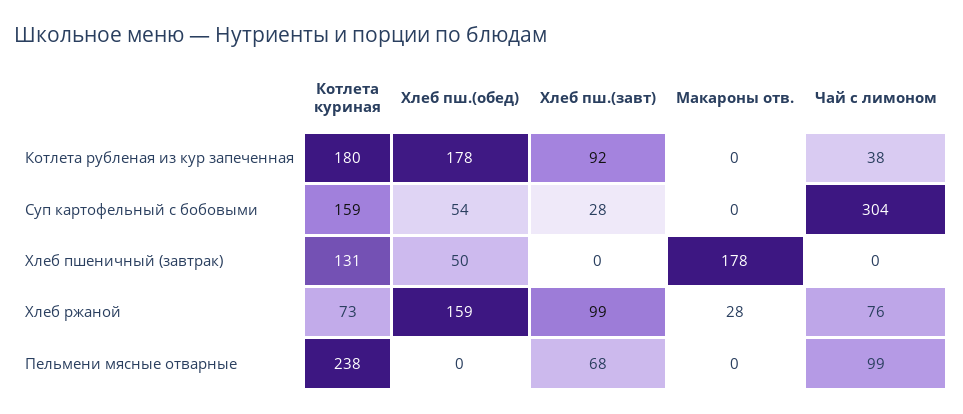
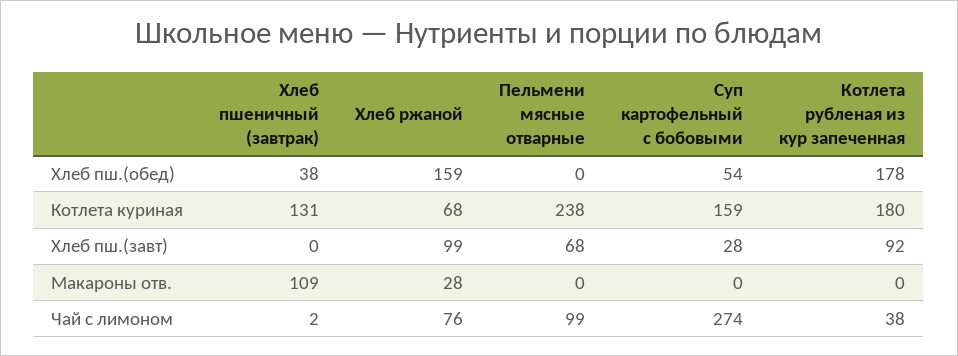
  {
    "Котлета куриная": {
      "Котлета рубленая из кур запеченная": 180,
      "Суп картофельный с бобовыми": 159,
      "Хлеб пшеничный (завтрак)": 131,
-     "Хлеб ржаной": 73,
+     "Хлеб ржаной": 68,
      "Пельмени мясные отварные": 238
    },
    "Хлеб пш.(обед)": {
      "Котлета рубленая из кур запеченная": 178,
      "Суп картофельный с бобовыми": 54,
-     "Хлеб пшеничный (завтрак)": 50,
+     "Хлеб пшеничный (завтрак)": 38,
      "Хлеб ржаной": 159,
      "Пельмени мясные отварные": 0
    },
    "Хлеб пш.(завт)": {
      "Котлета рубленая из кур запеченная": 92,
      "Суп картофельный с бобовыми": 28,
      "Хлеб пшеничный (завтрак)": 0,
      "Хлеб ржаной": 99,
      "Пельмени мясные отварные": 68
    },
    "Макароны отв.": {
      "Котлета рубленая из кур запеченная": 0,
      "Суп картофельный с бобовыми": 0,
-     "Хлеб пшеничный (завтрак)": 178,
+     "Хлеб пшеничный (завтрак)": 109,
      "Хлеб ржаной": 28,
      "Пельмени мясные отварные": 0
    },
    "Чай с лимоном": {
      "Котлета рубленая из кур запеченная": 38,
-     "Суп картофельный с бобовыми": 304,
+     "Суп картофельный с бобовыми": 274,
-     "Хлеб пшеничный (завтрак)": 0,
+     "Хлеб пшеничный (завтрак)": 2,
      "Хлеб ржаной": 76,
      "Пельмени мясные отварные": 99
    }
  }

